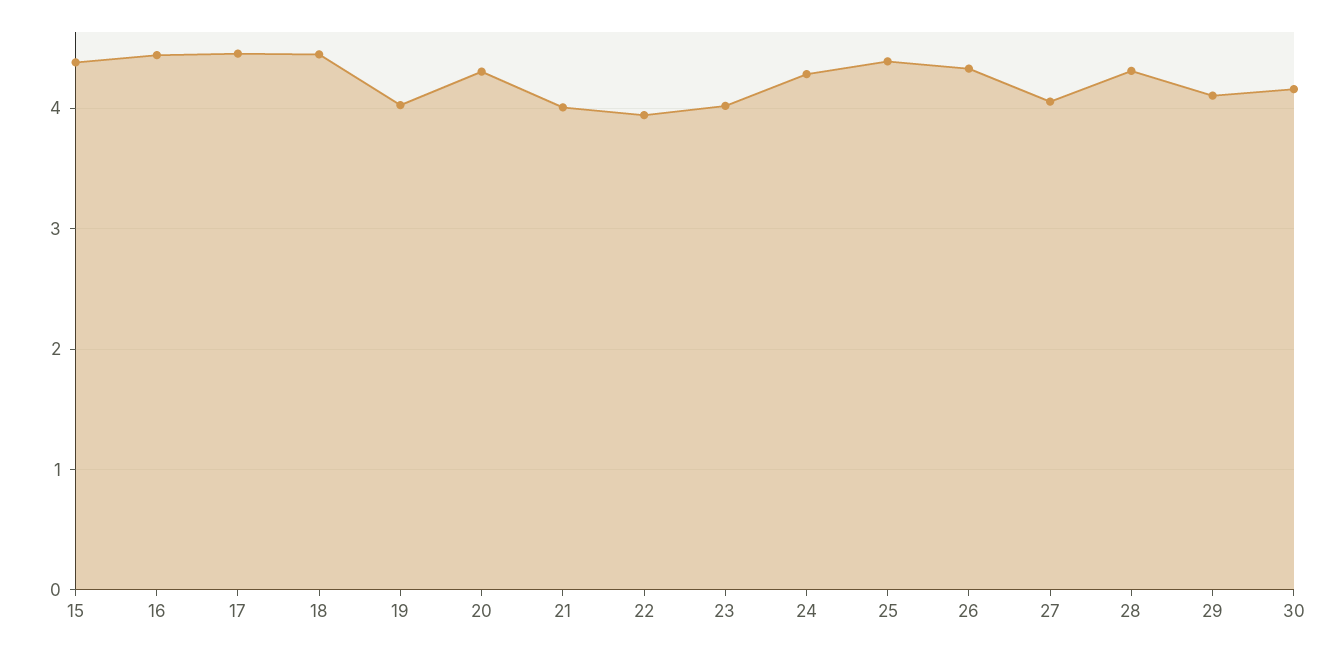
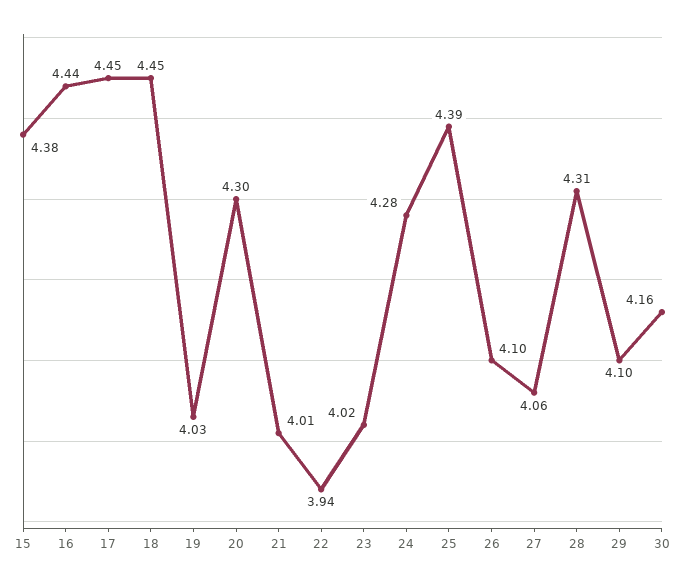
  {
    "15": 4.38,
    "16": 4.44,
    "17": 4.45,
    "18": 4.45,
    "19": 4.03,
    "20": 4.3,
    "21": 4.01,
    "22": 3.94,
    "23": 4.02,
    "24": 4.28,
    "25": 4.39,
-   "26": 4.3,
+   "26": 4.1,
    "27": 4.06,
    "28": 4.31,
    "29": 4.1,
    "30": 4.16
  }

